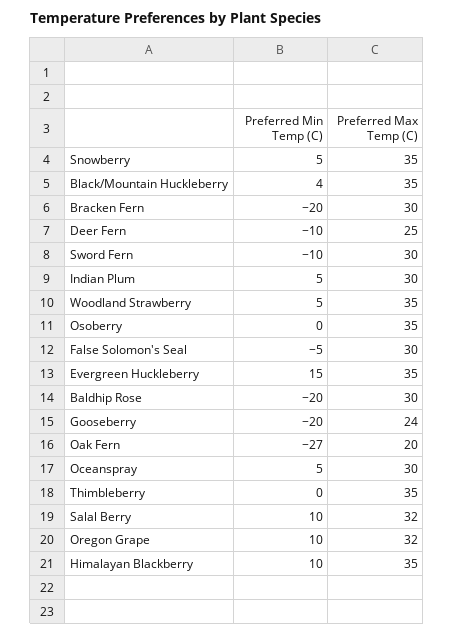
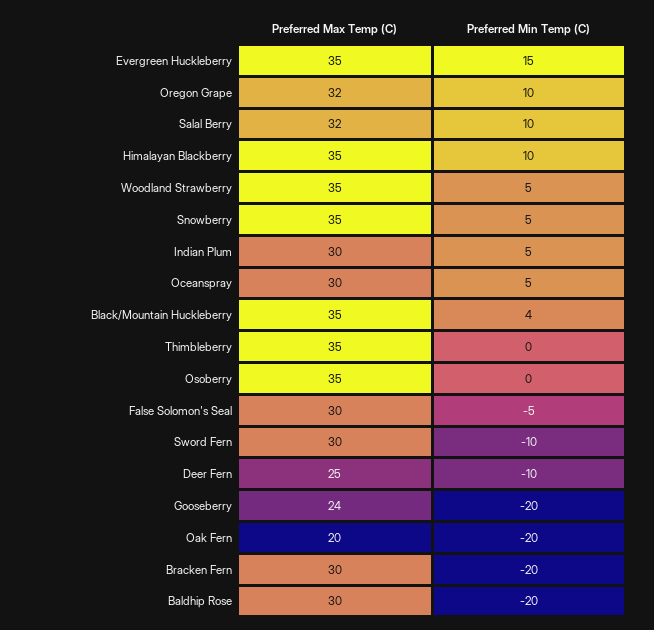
  {
    "Preferred Min Temp (C)": {
      "Snowberry": 5,
      "Black/Mountain Huckleberry": 4,
      "Bracken Fern": -20,
      "Deer Fern": -10,
      "Sword Fern": -10,
      "Indian Plum": 5,
      "Woodland Strawberry": 5,
      "Osoberry": 0,
      "False Solomon's Seal": -5,
      "Evergreen Huckleberry": 15,
      "Baldhip Rose": -20,
      "Gooseberry": -20,
-     "Oak Fern": -27,
+     "Oak Fern": -20,
      "Oceanspray": 5,
      "Thimbleberry": 0,
      "Salal Berry": 10,
      "Oregon Grape": 10,
      "Himalayan Blackberry": 10
    },
    "Preferred Max Temp (C)": {
      "Snowberry": 35,
      "Black/Mountain Huckleberry": 35,
      "Bracken Fern": 30,
      "Deer Fern": 25,
      "Sword Fern": 30,
      "Indian Plum": 30,
      "Woodland Strawberry": 35,
      "Osoberry": 35,
      "False Solomon's Seal": 30,
      "Evergreen Huckleberry": 35,
      "Baldhip Rose": 30,
      "Gooseberry": 24,
      "Oak Fern": 20,
      "Oceanspray": 30,
      "Thimbleberry": 35,
      "Salal Berry": 32,
      "Oregon Grape": 32,
      "Himalayan Blackberry": 35
    }
  }

